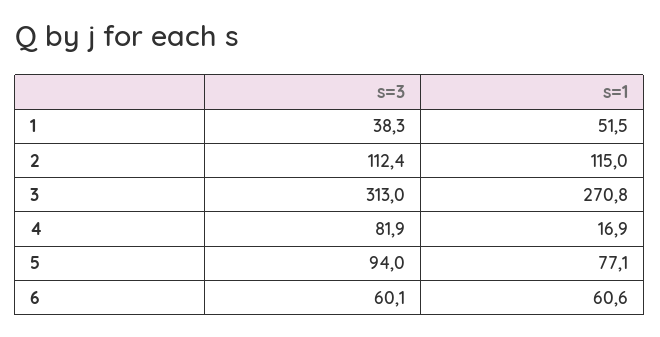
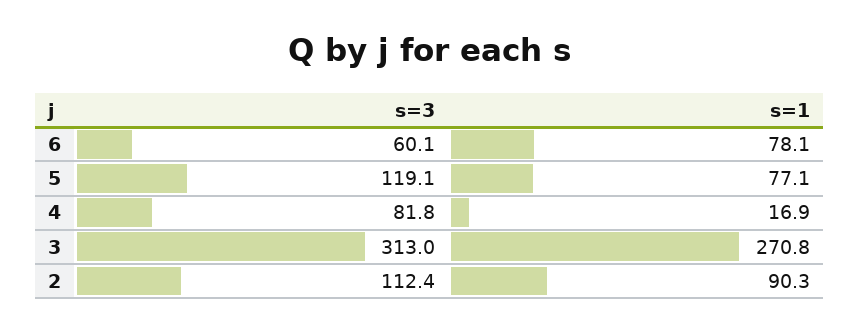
  {
    "s=3": {
-     "1": 38.3,
      "2": 112.4,
      "3": 313,
-     "4": 81.9,
+     "4": 81.8,
-     "5": 94,
+     "5": 119.1,
      "6": 60.1
    },
    "s=1": {
-     "1": 51.5,
-     "2": 115,
+     "2": 90.3,
      "3": 270.8,
      "4": 16.9,
      "5": 77.1,
-     "6": 60.6
+     "6": 78.1
    }
  }

